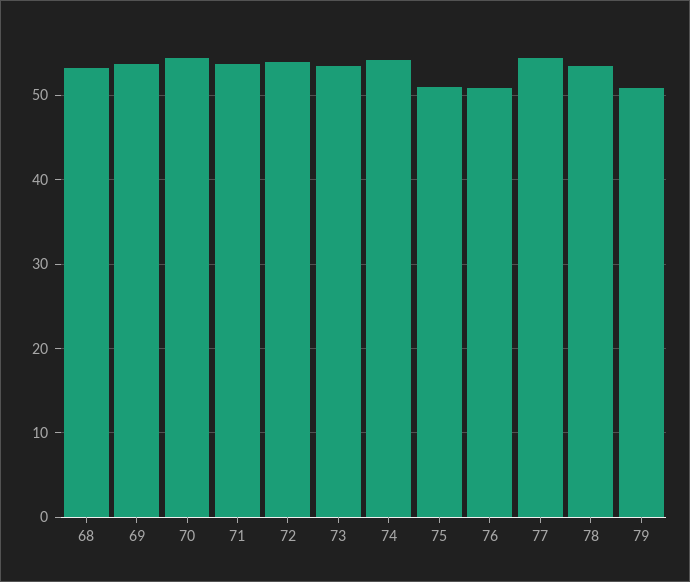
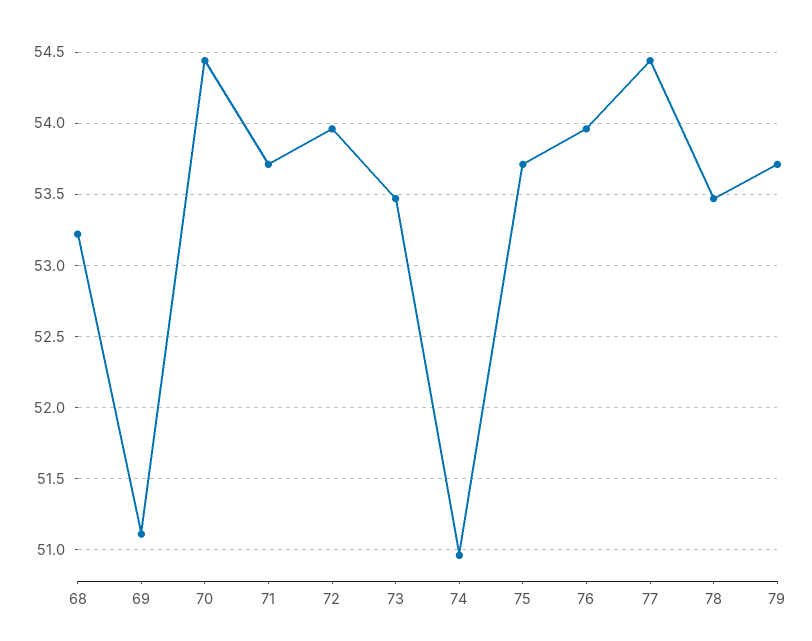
  {
    "68": 53.2,
-   "69": 54,
+   "69": 51.1,
    "70": 54.45,
    "71": 53.7,
    "72": 53.95,
    "73": 53.45,
-   "74": 54,
+   "74": 50.95,
-   "75": 51,
+   "75": 53.7,
-   "76": 51,
+   "76": 53.95,
    "77": 54.45,
    "78": 53.45,
-   "79": 51
+   "79": 53.7
  }

